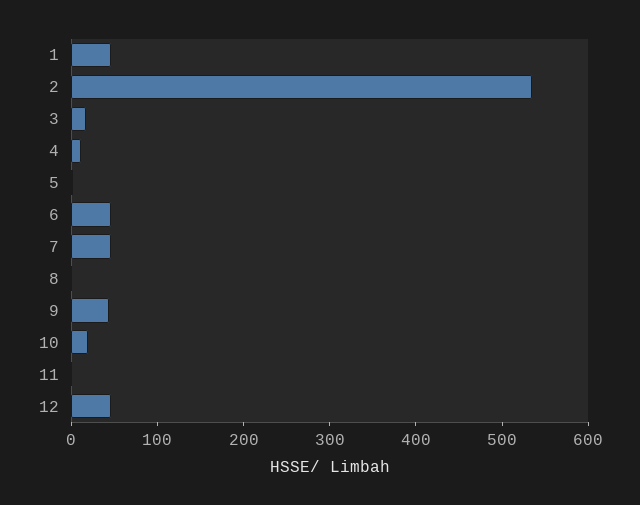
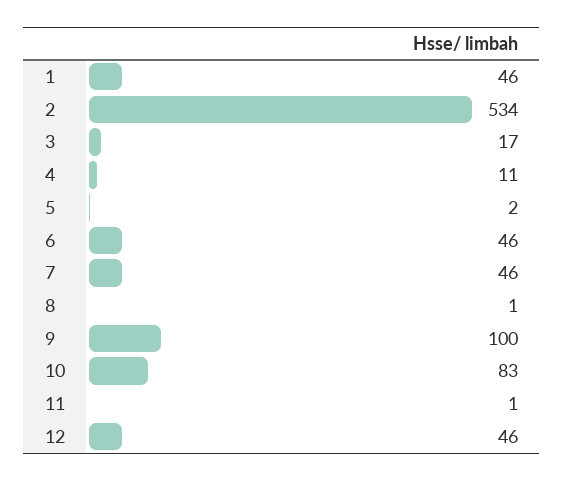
  {
    "1": 46,
    "2": 534,
    "3": 17,
    "4": 11,
    "5": 2,
    "6": 46,
    "7": 46,
    "8": 1,
-   "9": 40,
+   "9": 100,
-   "10": 20,
+   "10": 83,
    "11": 1,
    "12": 46
  }

